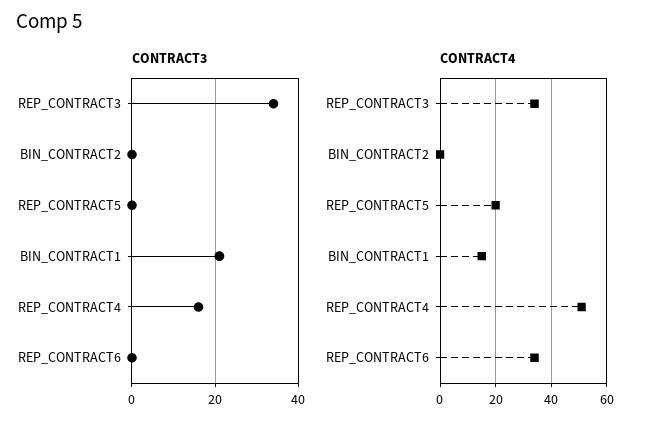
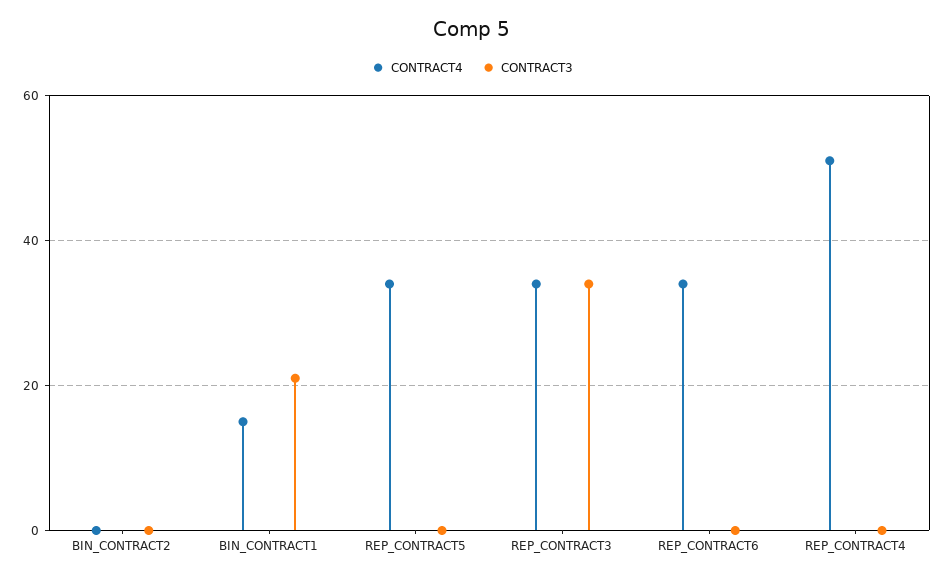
  {
    "CONTRACT3": {
      "REP_CONTRACT3": 35,
      "BIN_CONTRACT2": 0,
      "REP_CONTRACT5": 0,
      "BIN_CONTRACT1": 20,
-     "REP_CONTRACT4": 15,
+     "REP_CONTRACT4": 0,
      "REP_CONTRACT6": 0
    },
    "CONTRACT4": {
      "REP_CONTRACT3": 35,
      "BIN_CONTRACT2": 0,
-     "REP_CONTRACT5": 20,
+     "REP_CONTRACT5": 35,
      "BIN_CONTRACT1": 15,
      "REP_CONTRACT4": 50,
      "REP_CONTRACT6": 35
    }
  }

